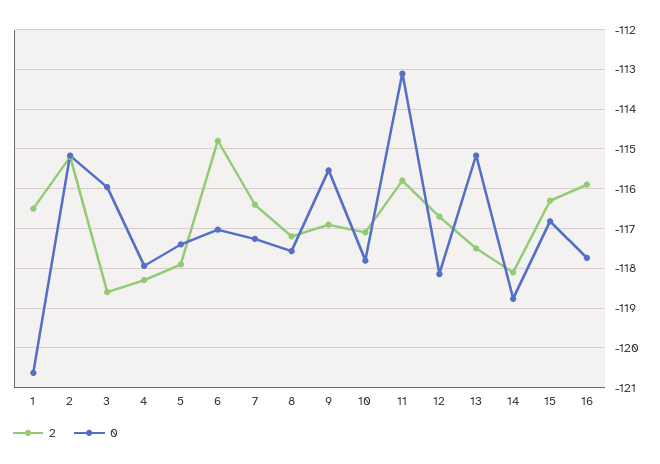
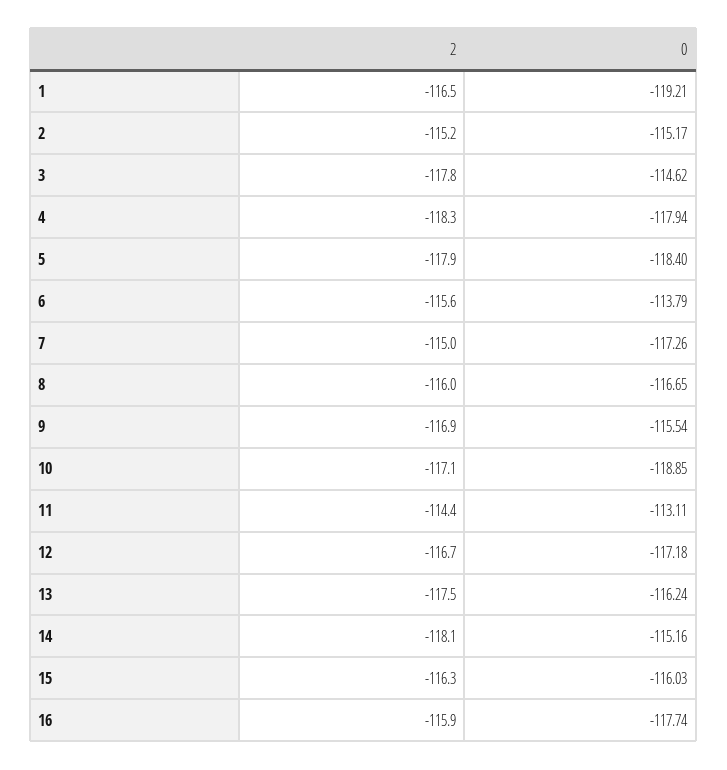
  {
    "2": {
      "1": -116.5,
      "2": -115.2,
-     "3": -118.6,
+     "3": -117.8,
      "4": -118.3,
      "5": -117.9,
-     "6": -114.8,
+     "6": -115.6,
-     "7": -116.4,
+     "7": -115,
-     "8": -117.2,
+     "8": -116,
      "9": -116.9,
      "10": -117.1,
-     "11": -115.8,
+     "11": -114.4,
      "12": -116.7,
      "13": -117.5,
      "14": -118.1,
      "15": -116.3,
      "16": -115.9
    },
    "0": {
-     "1": -120.6,
+     "1": -119.21,
      "2": -115.17,
-     "3": -116,
+     "3": -114.62,
      "4": -117.94,
-     "5": -117.4,
+     "5": -118.4,
-     "6": -117,
+     "6": -113.79,
      "7": -117.26,
-     "8": -117.6,
+     "8": -116.65,
      "9": -115.54,
-     "10": -117.8,
+     "10": -118.85,
      "11": -113.11,
-     "12": -118.2,
+     "12": -117.18,
-     "13": -115.2,
+     "13": -116.24,
-     "14": -118.8,
+     "14": -115.16,
-     "15": -116.8,
+     "15": -116.03,
      "16": -117.74
    }
  }

